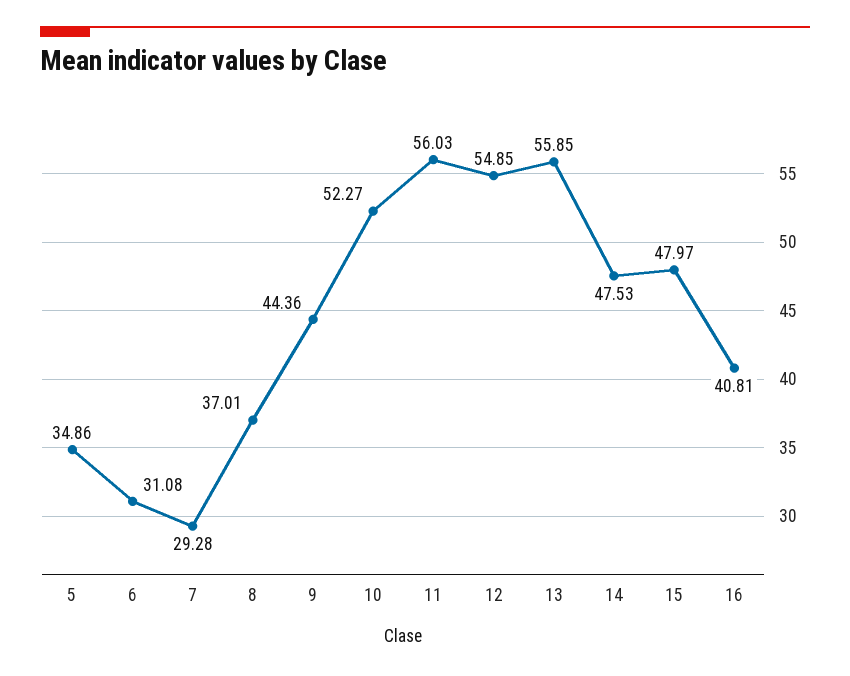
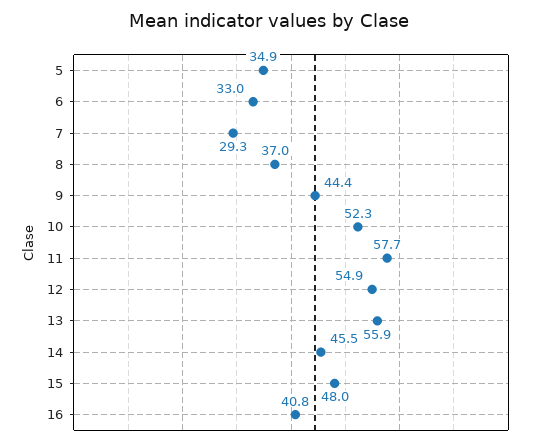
  {
    "5": 34.86,
-   "6": 31.08,
+   "6": 33,
    "7": 29.28,
    "8": 37.01,
    "9": 44.36,
    "10": 52.27,
-   "11": 56.03,
+   "11": 57.7,
    "12": 54.85,
    "13": 55.85,
-   "14": 47.53,
+   "14": 45.5,
    "15": 47.97,
    "16": 40.81
  }

